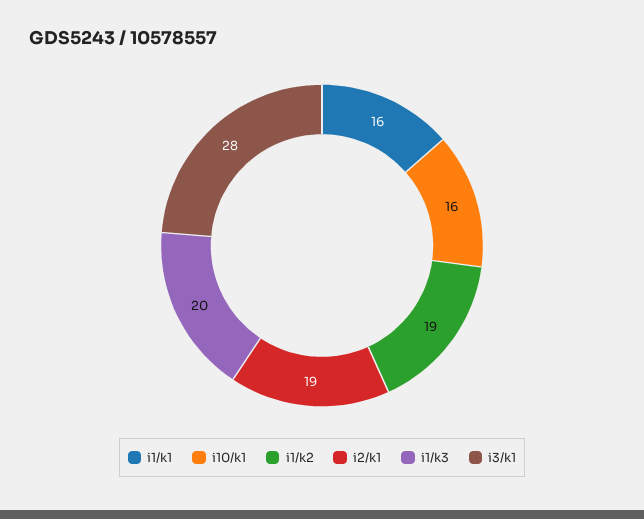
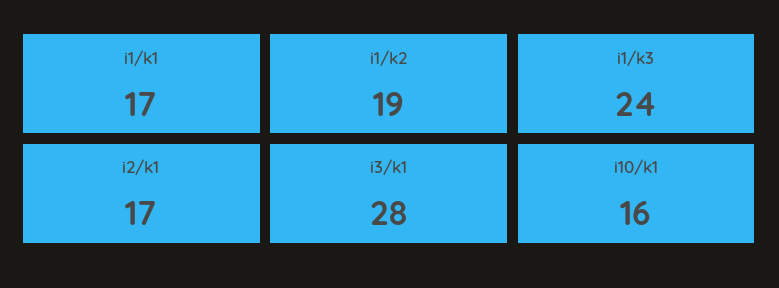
  {
-   "i1/k1": 16,
+   "i1/k1": 17,
    "i10/k1": 16,
    "i1/k2": 19,
-   "i2/k1": 19,
+   "i2/k1": 17,
-   "i1/k3": 20,
+   "i1/k3": 24,
    "i3/k1": 28
  }

